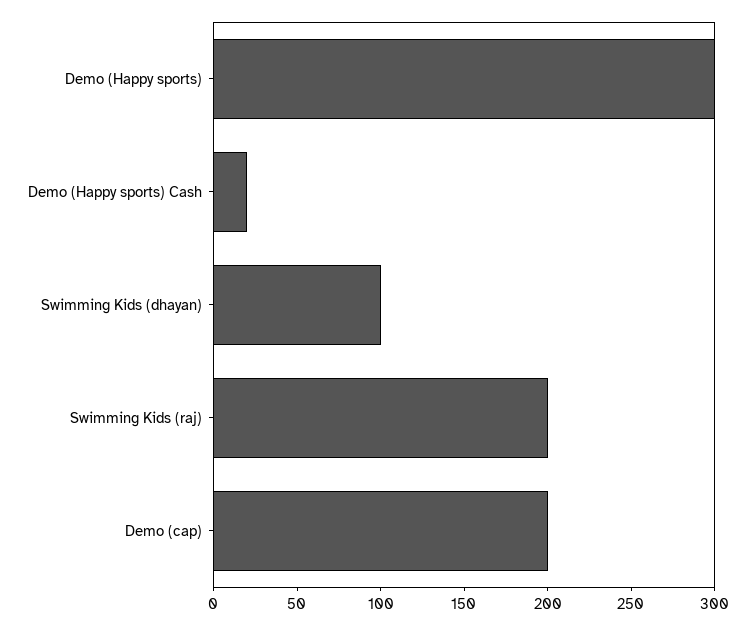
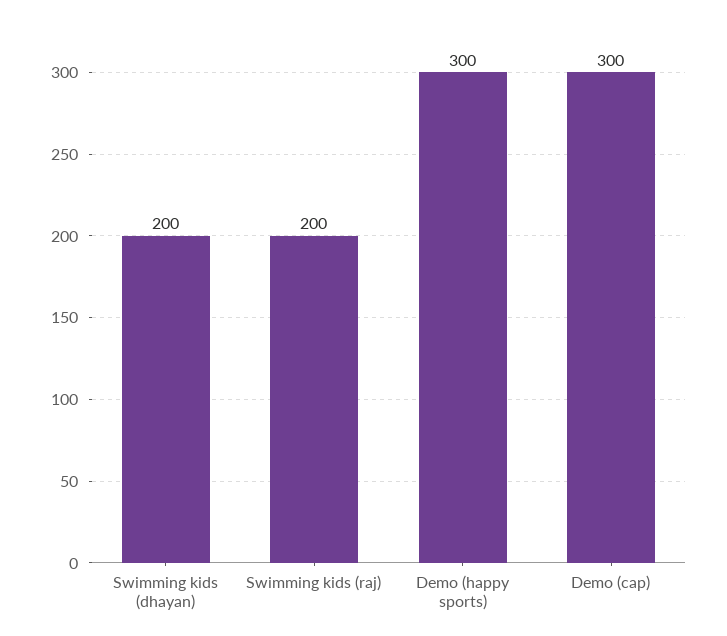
  {
    "Demo (Happy sports)": 300,
-   "Demo (Happy sports) Cash": 20,
-   "Swimming Kids (dhayan)": 100,
+   "Swimming Kids (dhayan)": 200,
    "Swimming Kids (raj)": 200,
-   "Demo (cap)": 200
+   "Demo (cap)": 300
  }

